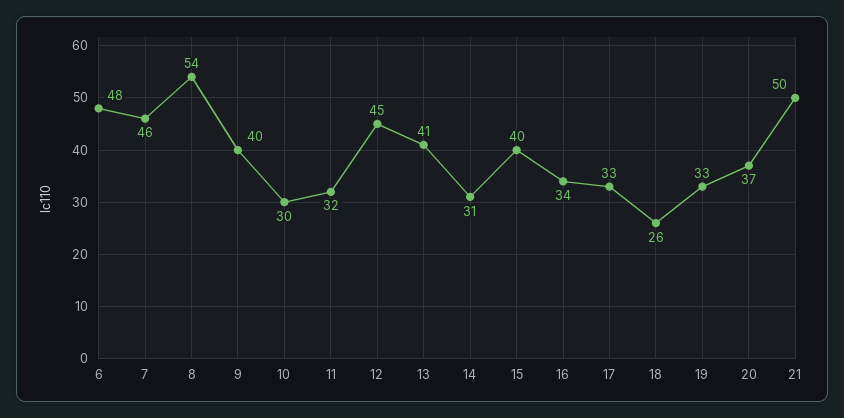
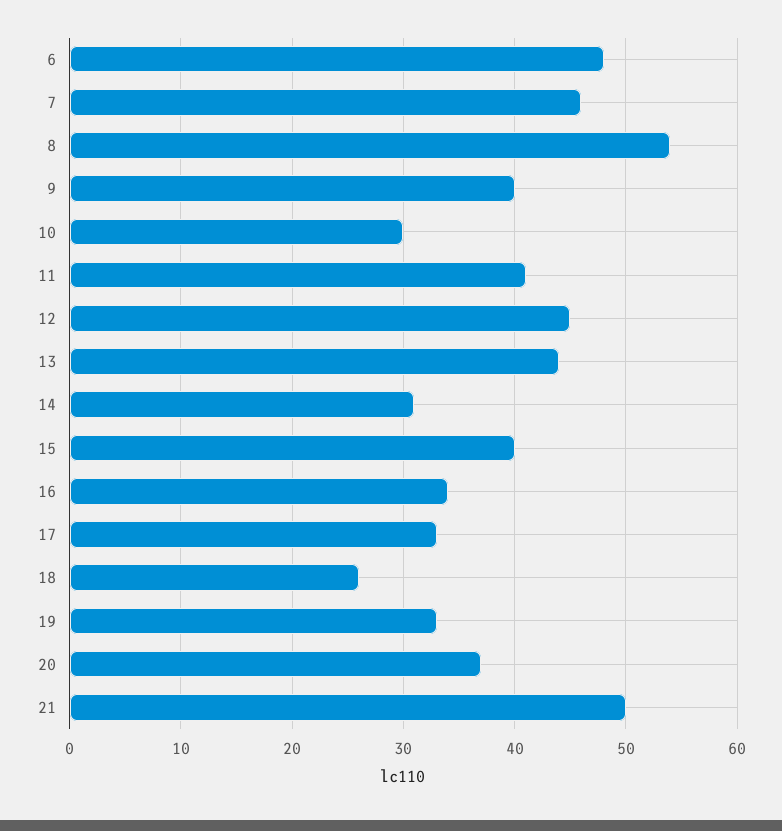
  {
    "6": 48,
    "7": 46,
    "8": 54,
    "9": 40,
    "10": 30,
-   "11": 32,
+   "11": 41,
    "12": 45,
-   "13": 41,
+   "13": 44,
    "14": 31,
    "15": 40,
    "16": 34,
    "17": 33,
    "18": 26,
    "19": 33,
    "20": 37,
    "21": 50
  }

